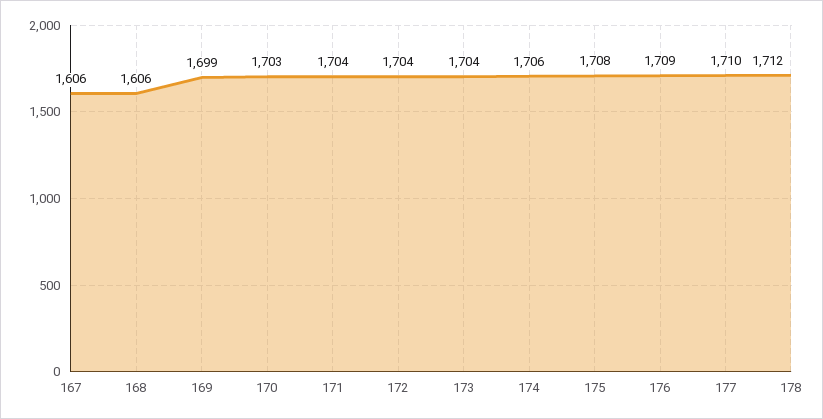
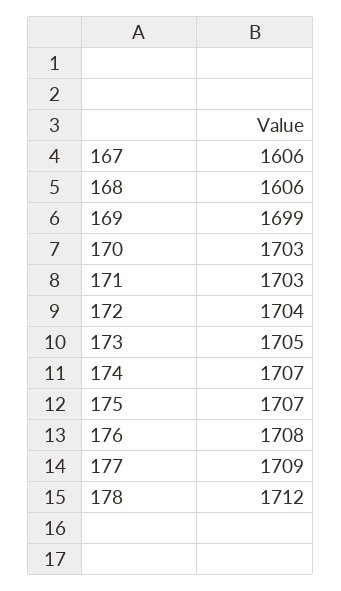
  {
    "167": 1606,
    "168": 1606,
    "169": 1699,
    "170": 1703,
-   "171": 1704,
+   "171": 1703,
    "172": 1704,
-   "173": 1704,
+   "173": 1705,
-   "174": 1706,
+   "174": 1707,
-   "175": 1708,
+   "175": 1707,
-   "176": 1709,
+   "176": 1708,
-   "177": 1710,
+   "177": 1709,
    "178": 1712
  }

